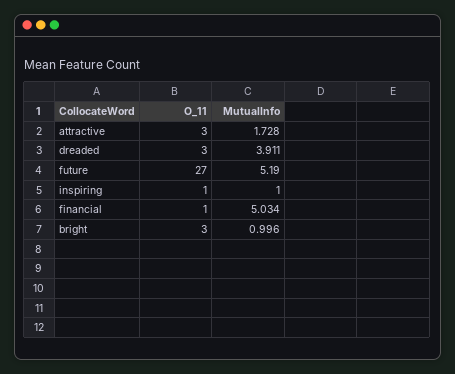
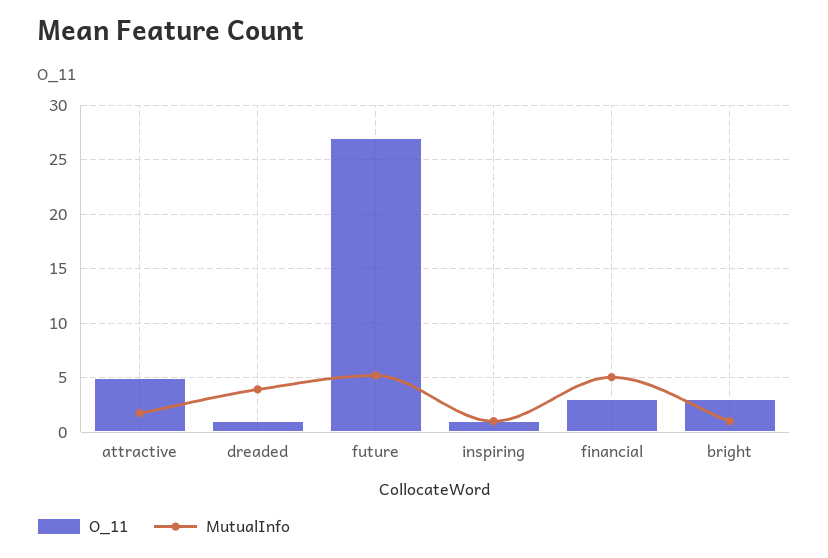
  {
    "O_11": {
-     "attractive": 3,
+     "attractive": 5,
-     "dreaded": 3,
+     "dreaded": 1,
      "future": 27,
      "inspiring": 1,
-     "financial": 1,
+     "financial": 3,
      "bright": 3
    },
    "MutualInfo": {
      "attractive": 1.728,
      "dreaded": 3.911,
      "future": 5.19,
      "inspiring": 1,
      "financial": 5.034,
      "bright": 0.996
    }
  }

